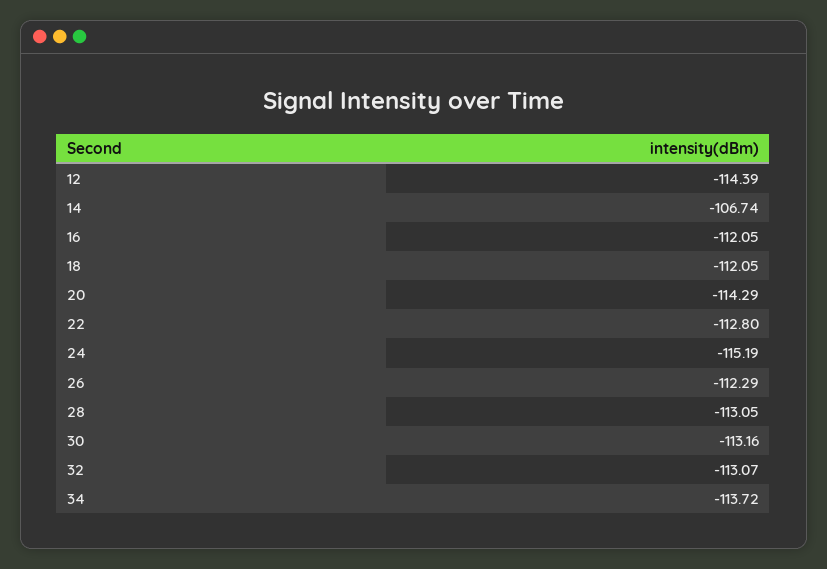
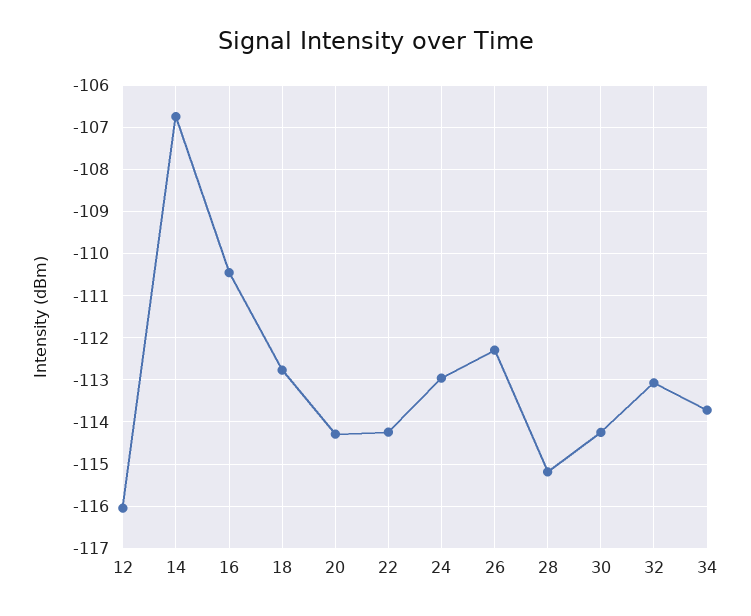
  {
-   "12": -114.39,
+   "12": -116,
    "14": -106.74,
-   "16": -112.05,
+   "16": -110.4,
-   "18": -112.05,
+   "18": -112.8,
    "20": -114.29,
-   "22": -112.8,
+   "22": -114.2,
-   "24": -115.19,
+   "24": -113,
    "26": -112.29,
-   "28": -113.05,
+   "28": -115.2,
-   "30": -113.16,
+   "30": -114.2,
    "32": -113.07,
    "34": -113.72
  }

